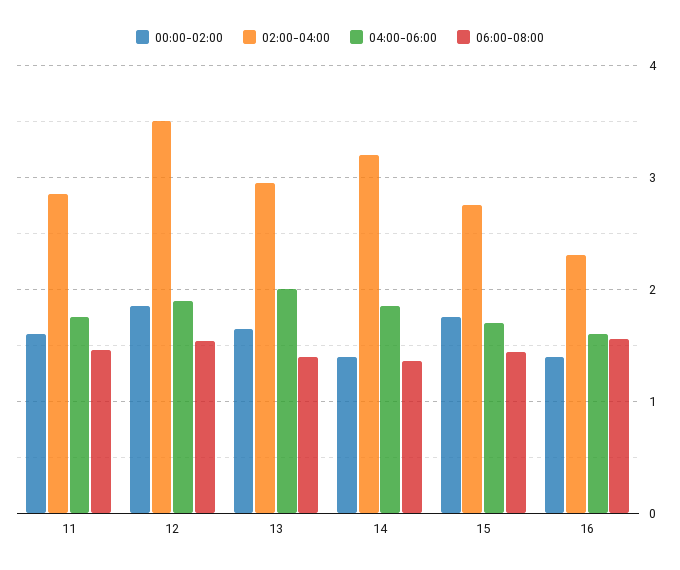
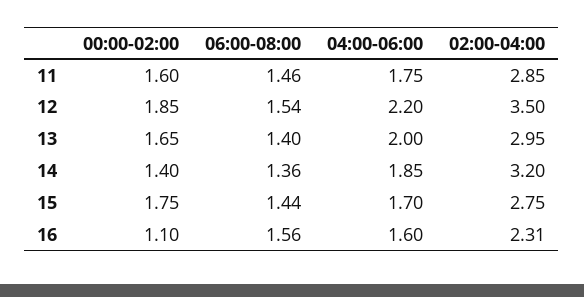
  {
    "00:00-02:00": {
      "11": 1.6,
      "12": 1.85,
      "13": 1.65,
      "14": 1.4,
      "15": 1.75,
-     "16": 1.4
+     "16": 1.1
    },
    "02:00-04:00": {
      "11": 2.85,
      "12": 3.5,
      "13": 2.95,
      "14": 3.2,
      "15": 2.75,
      "16": 2.31
    },
    "04:00-06:00": {
      "11": 1.75,
-     "12": 1.9,
+     "12": 2.2,
      "13": 2,
      "14": 1.85,
      "15": 1.7,
      "16": 1.6
    },
    "06:00-08:00": {
      "11": 1.46,
      "12": 1.54,
      "13": 1.4,
      "14": 1.36,
      "15": 1.44,
      "16": 1.56
    }
  }

